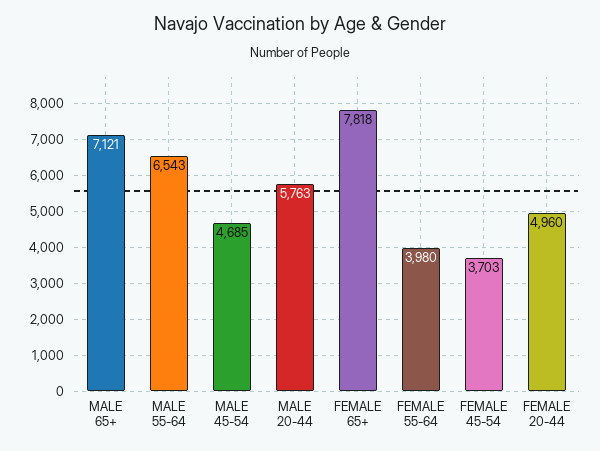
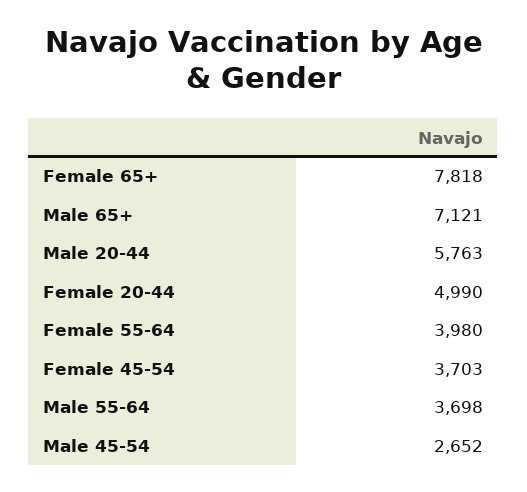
  {
    "MALE 65+": 7121,
-   "MALE 55-64": 6543,
+   "MALE 55-64": 3698,
-   "MALE 45-54": 4685,
+   "MALE 45-54": 2652,
    "MALE 20-44": 5763,
    "FEMALE 65+": 7818,
    "FEMALE 55-64": 3980,
    "FEMALE 45-54": 3703,
-   "FEMALE 20-44": 4960
+   "FEMALE 20-44": 4990
  }

